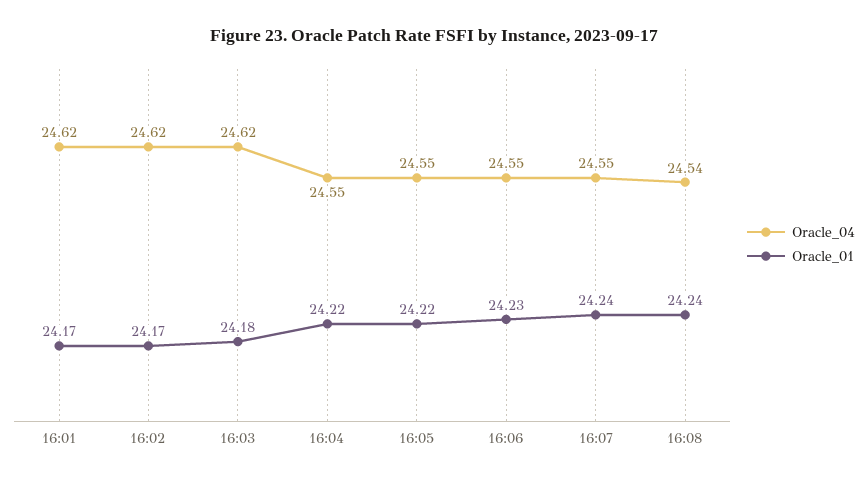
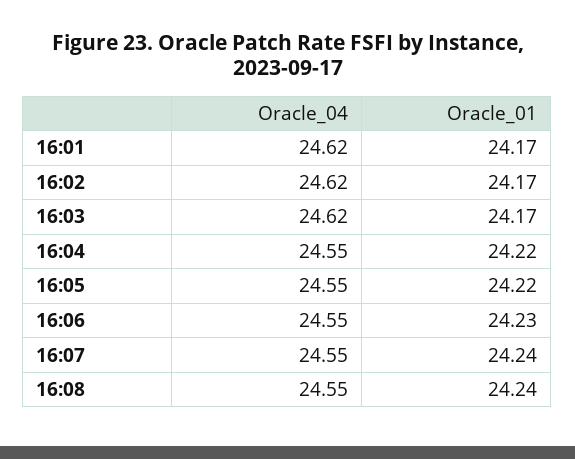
  {
    "Oracle_04": {
      "16:01": 24.62,
      "16:02": 24.62,
      "16:03": 24.62,
      "16:04": 24.55,
      "16:05": 24.55,
      "16:06": 24.55,
      "16:07": 24.55,
-     "16:08": 24.54
+     "16:08": 24.55
    },
    "Oracle_01": {
      "16:01": 24.17,
      "16:02": 24.17,
-     "16:03": 24.18,
+     "16:03": 24.17,
      "16:04": 24.22,
      "16:05": 24.22,
      "16:06": 24.23,
      "16:07": 24.24,
      "16:08": 24.24
    }
  }

